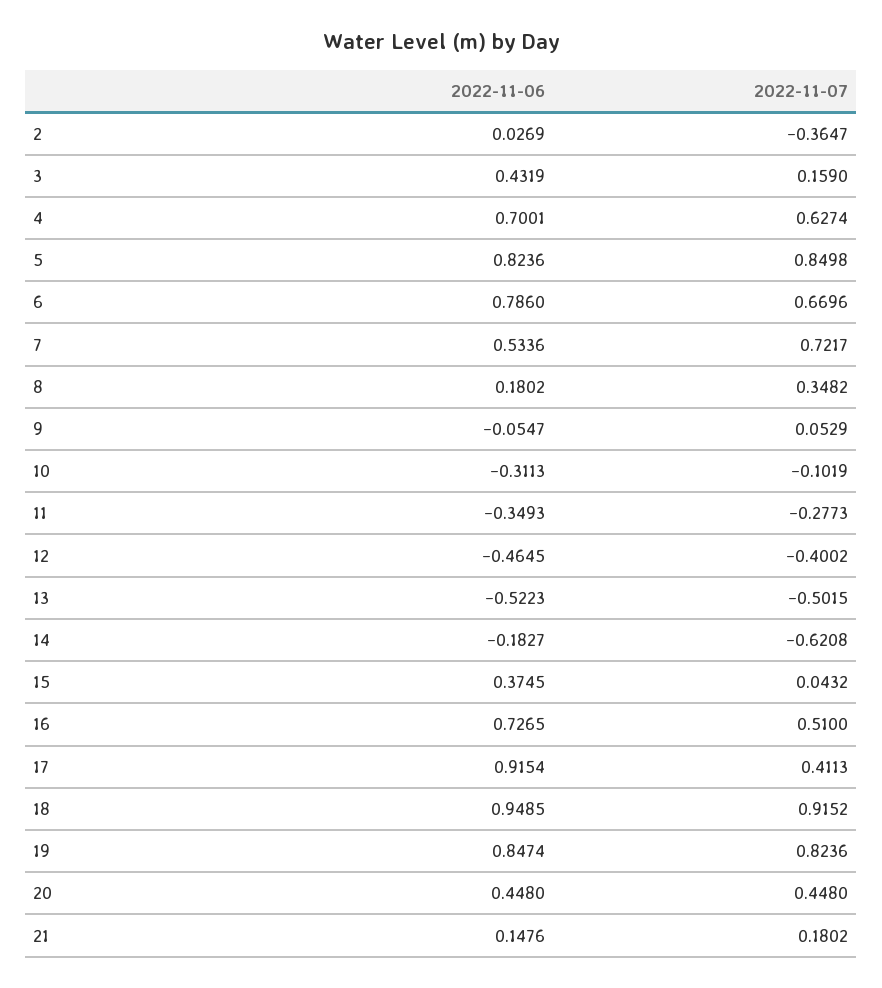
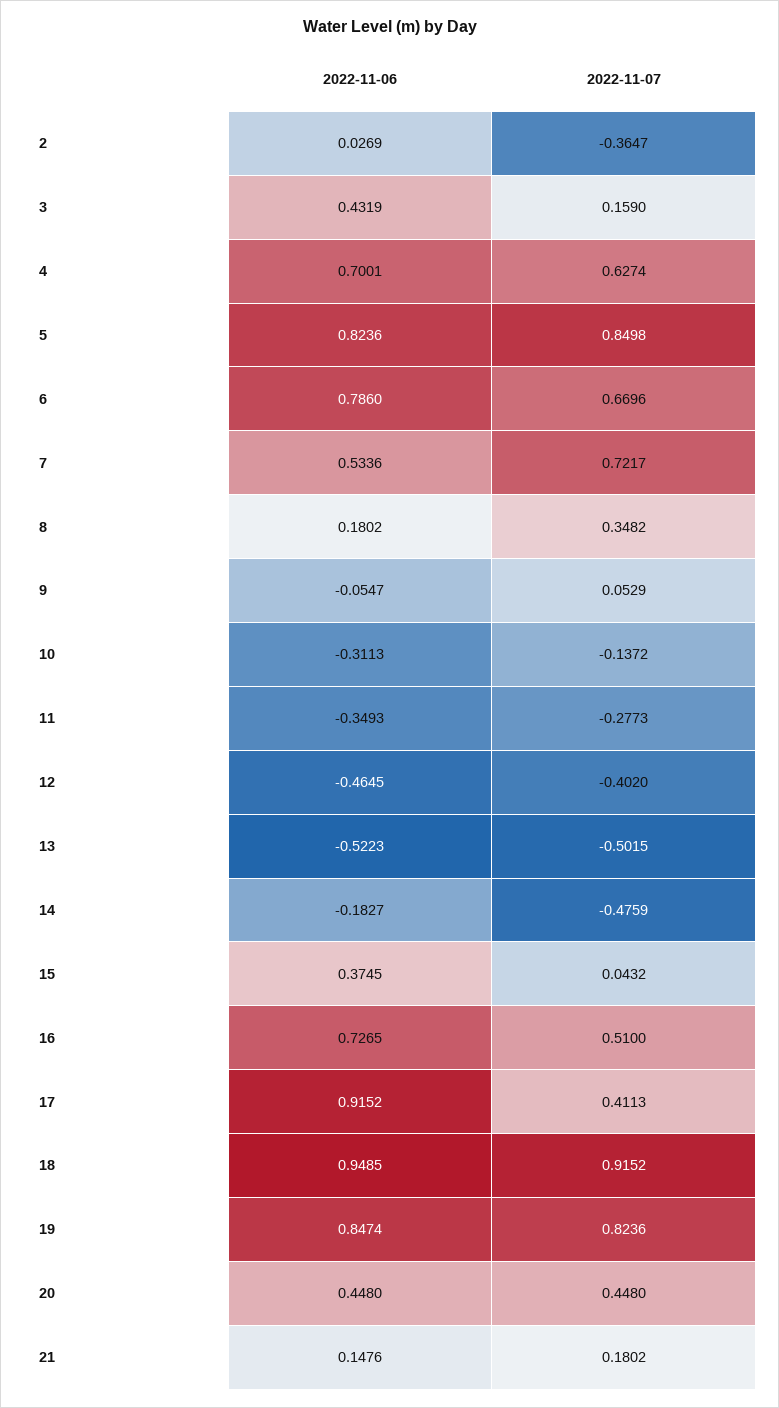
  {
    "2022-11-06": {
      "2": 0.0269,
      "3": 0.4319,
      "4": 0.7001,
      "5": 0.8236,
      "6": 0.786,
      "7": 0.5336,
      "8": 0.1802,
      "9": -0.0547,
      "10": -0.3113,
      "11": -0.3493,
      "12": -0.4645,
      "13": -0.5223,
      "14": -0.1827,
      "15": 0.3745,
      "16": 0.7265,
-     "17": 0.9154,
+     "17": 0.9152,
      "18": 0.9485,
      "19": 0.8474,
      "20": 0.448,
      "21": 0.1476
    },
    "2022-11-07": {
      "2": -0.3647,
      "3": 0.159,
      "4": 0.6274,
      "5": 0.8498,
      "6": 0.6696,
      "7": 0.7217,
      "8": 0.3482,
      "9": 0.0529,
-     "10": -0.1019,
+     "10": -0.1372,
      "11": -0.2773,
-     "12": -0.4002,
+     "12": -0.402,
      "13": -0.5015,
-     "14": -0.6208,
+     "14": -0.4759,
      "15": 0.0432,
      "16": 0.51,
      "17": 0.4113,
      "18": 0.9152,
      "19": 0.8236,
      "20": 0.448,
      "21": 0.1802
    }
  }

